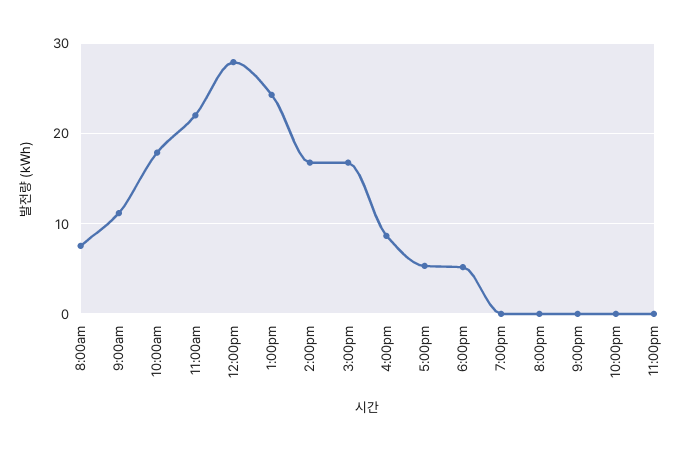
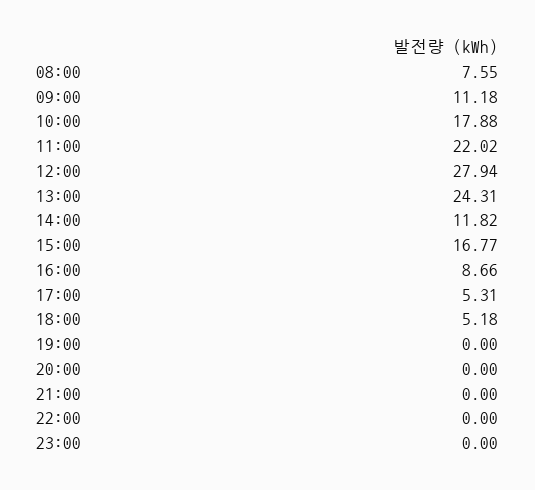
  {
    "8:00am": 7.55,
    "9:00am": 11.18,
    "10:00am": 17.88,
    "11:00am": 22.02,
    "12:00pm": 27.94,
    "1:00pm": 24.31,
-   "2:00pm": 17,
+   "2:00pm": 11.82,
    "3:00pm": 16.77,
    "4:00pm": 8.66,
    "5:00pm": 5.31,
    "6:00pm": 5.18,
    "7:00pm": 0,
    "8:00pm": 0,
    "9:00pm": 0,
    "10:00pm": 0,
    "11:00pm": 0
  }

